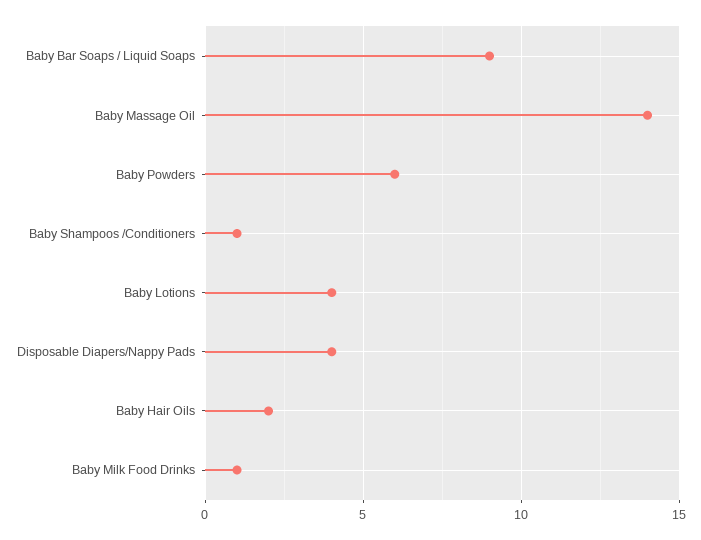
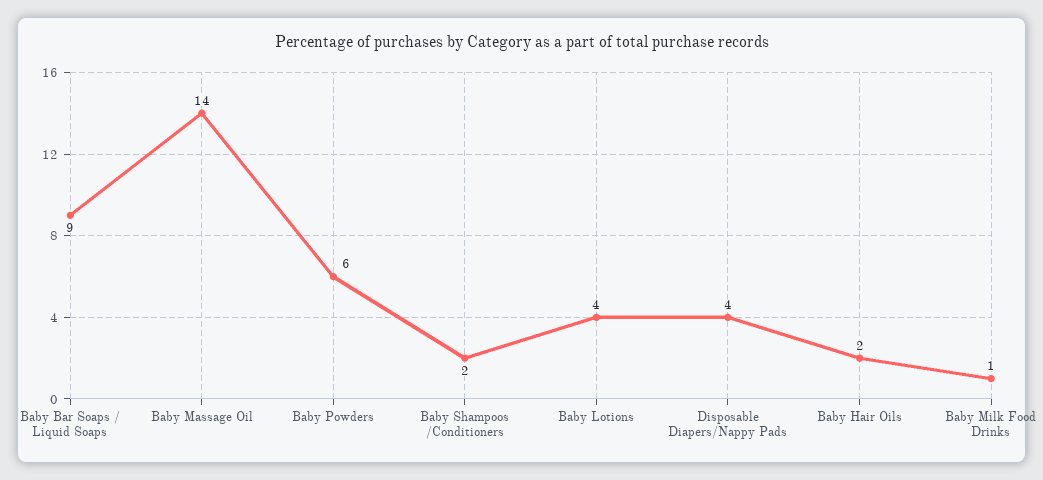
  {
    "Baby Bar Soaps / Liquid Soaps": 9,
    "Baby Massage Oil": 14,
    "Baby Powders": 6,
-   "Baby Shampoos /Conditioners": 1,
+   "Baby Shampoos /Conditioners": 2,
    "Baby Lotions": 4,
    "Disposable Diapers/Nappy Pads": 4,
    "Baby Hair Oils": 2,
    "Baby Milk Food Drinks": 1
  }

